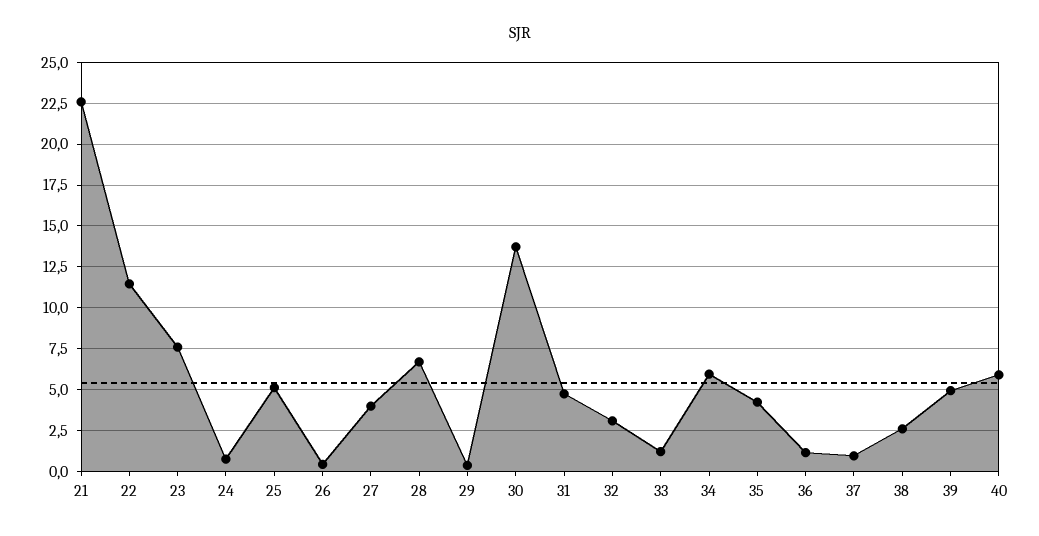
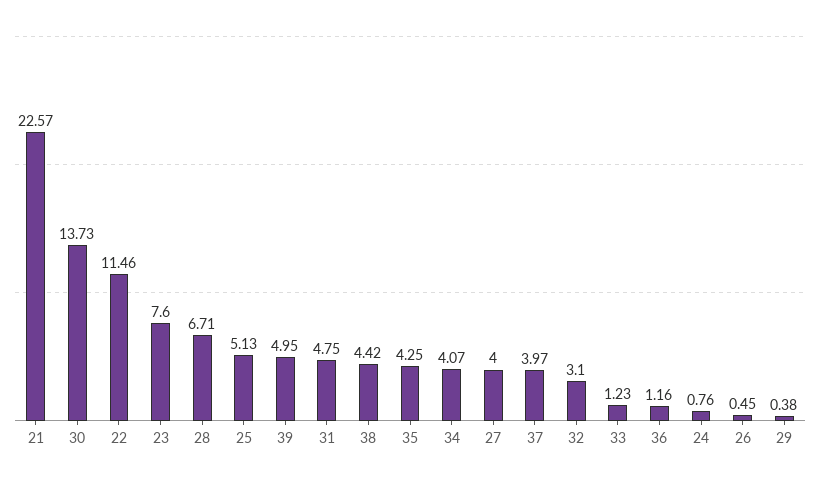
  {
    "21": 22.57,
    "22": 11.46,
    "23": 7.6,
    "24": 0.76,
    "25": 5.13,
    "26": 0.45,
    "27": 4,
    "28": 6.71,
    "29": 0.38,
    "30": 13.73,
    "31": 4.75,
    "32": 3.1,
    "33": 1.23,
-   "34": 6,
+   "34": 4.07,
    "35": 4.25,
    "36": 1.16,
-   "37": 1,
+   "37": 3.97,
-   "38": 2.5,
+   "38": 4.42,
-   "39": 4.95,
+   "39": 4.95
-   "40": 6
  }

